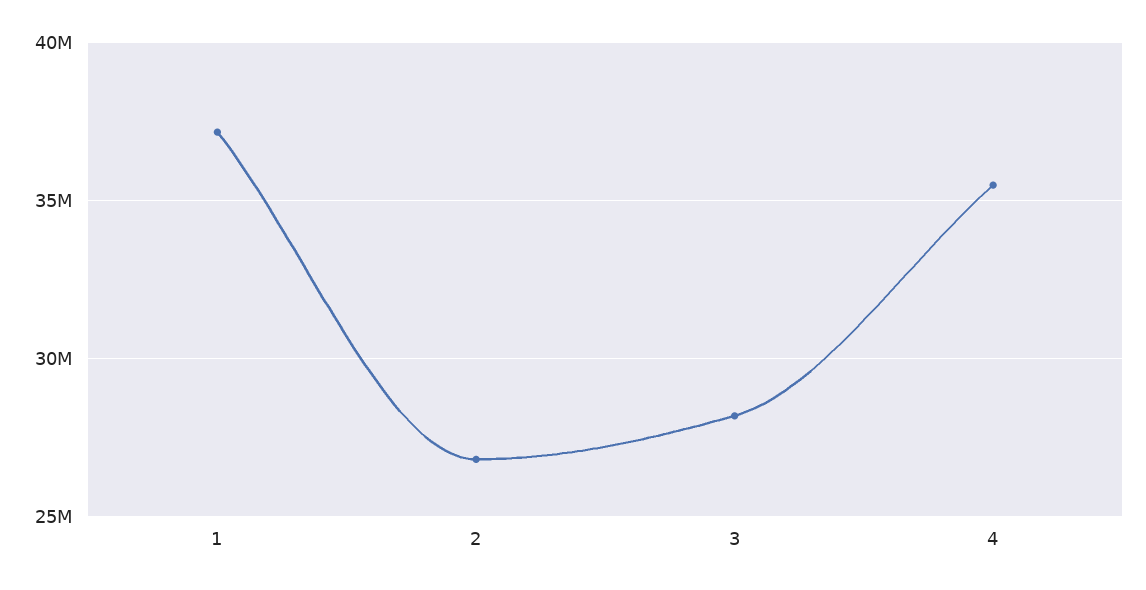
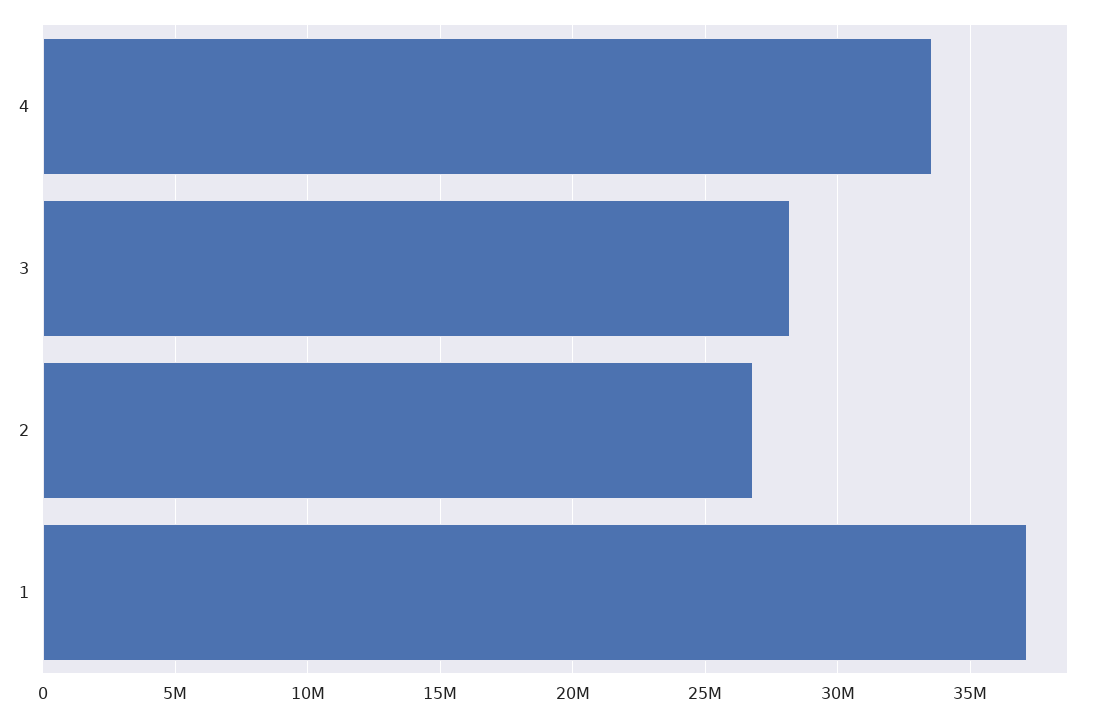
  {
    "1": 37000000,
    "2": 27000000,
    "3": 28000000,
-   "4": 35500000
+   "4": 33500000
  }

